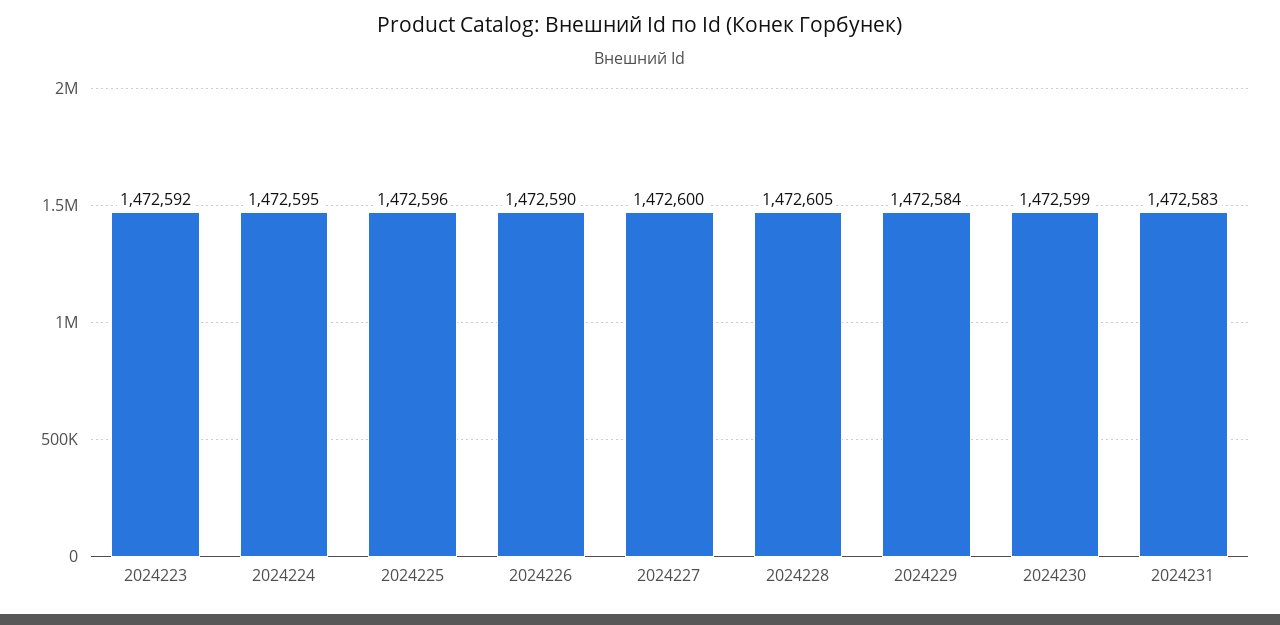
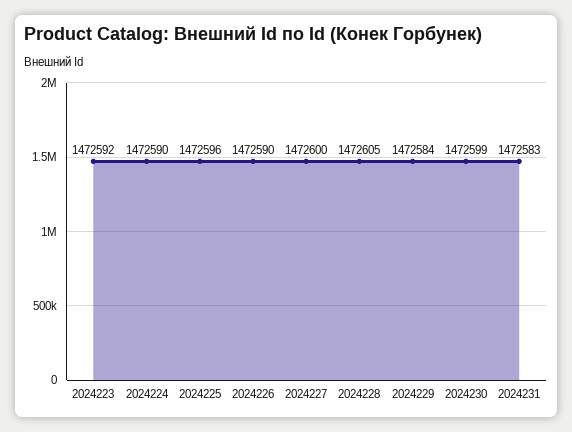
  {
    "2024223": 1472592,
-   "2024224": 1472595,
+   "2024224": 1472590,
    "2024225": 1472596,
    "2024226": 1472590,
    "2024227": 1472600,
    "2024228": 1472605,
    "2024229": 1472584,
    "2024230": 1472599,
    "2024231": 1472583
  }

